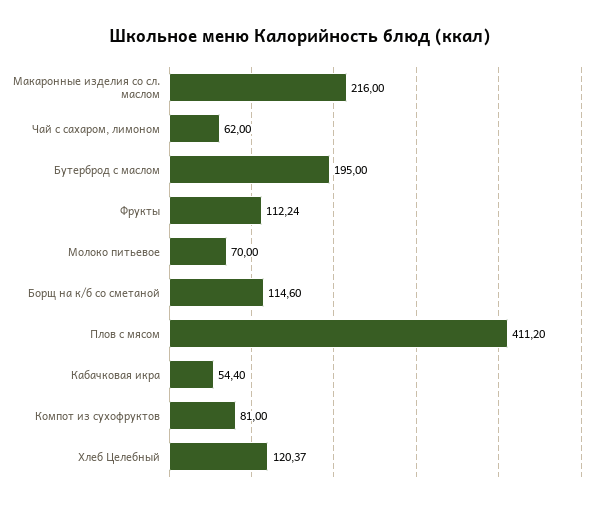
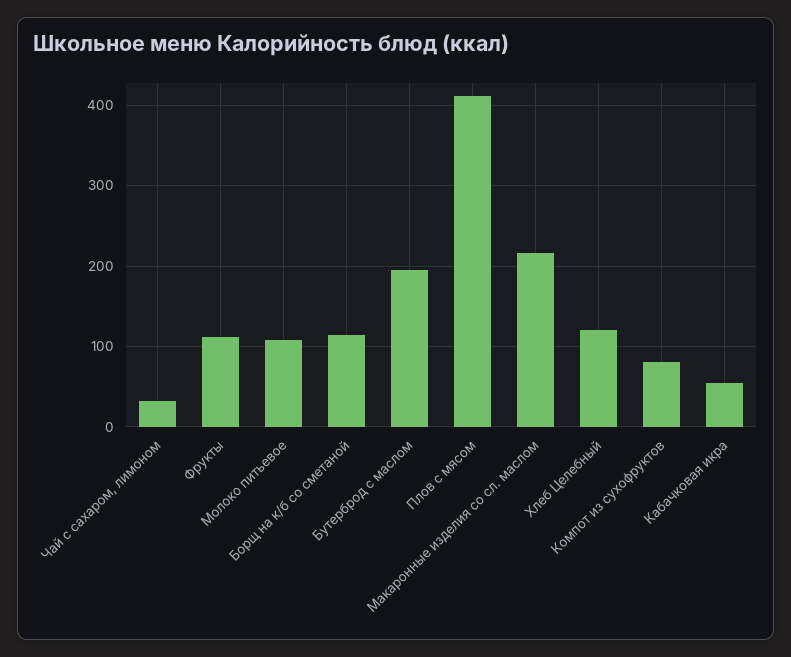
  {
    "Макаронные изделия со сл. маслом": 216,
-   "Чай с сахаром, лимоном": 62,
+   "Чай с сахаром, лимоном": 30,
    "Бутерброд с маслом": 195,
    "Фрукты": 112.24,
-   "Молоко питьевое": 70,
+   "Молоко питьевое": 110,
    "Борщ на к/б со сметаной": 114.6,
    "Плов с мясом": 411.2,
    "Кабачковая икра": 54.4,
    "Компот из сухофруктов": 81,
    "Хлеб Целебный": 120.37
  }

